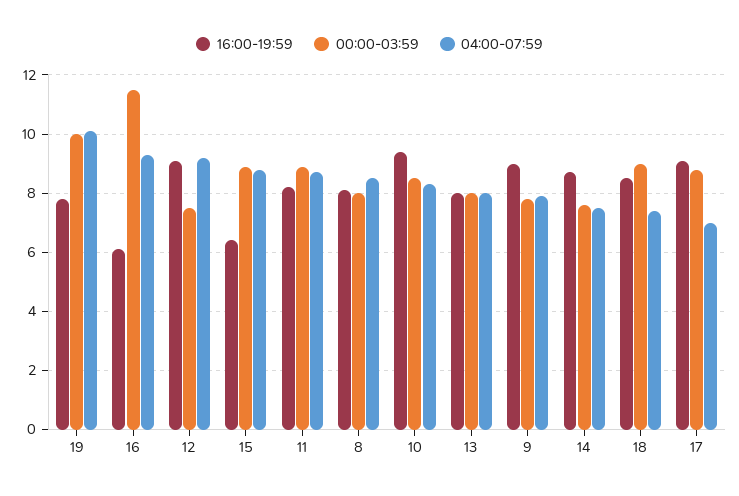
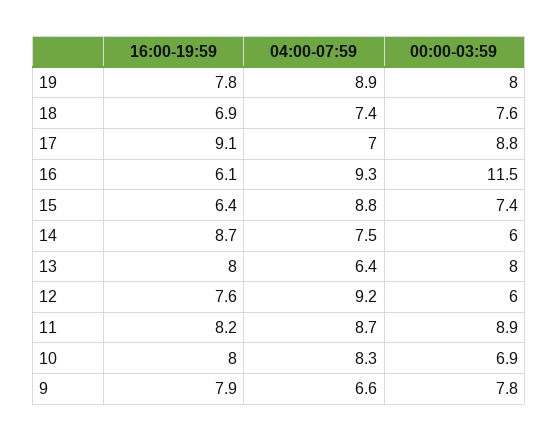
  {
    "16:00-19:59": {
      "19": 7.8,
      "16": 6.1,
-     "12": 9,
+     "12": 7.6,
      "15": 6.4,
      "11": 8.2,
-     "8": 8,
-     "10": 9.5,
+     "10": 8,
      "13": 8,
-     "9": 9,
+     "9": 7.9,
      "14": 8.7,
-     "18": 8.5,
+     "18": 6.9,
      "17": 9.1
    },
    "00:00-03:59": {
-     "19": 10,
+     "19": 8,
      "16": 11.5,
-     "12": 7.5,
+     "12": 6,
-     "15": 9,
+     "15": 7.4,
      "11": 8.9,
-     "8": 8,
-     "10": 8.5,
+     "10": 6.9,
      "13": 8,
      "9": 7.8,
-     "14": 7.5,
+     "14": 6,
-     "18": 9,
+     "18": 7.6,
      "17": 8.8
    },
    "04:00-07:59": {
-     "19": 10,
+     "19": 8.9,
      "16": 9.3,
      "12": 9.2,
      "15": 8.8,
      "11": 8.7,
-     "8": 8.5,
      "10": 8.3,
-     "13": 8,
+     "13": 6.4,
-     "9": 8,
+     "9": 6.6,
      "14": 7.5,
      "18": 7.4,
      "17": 7
    }
  }

